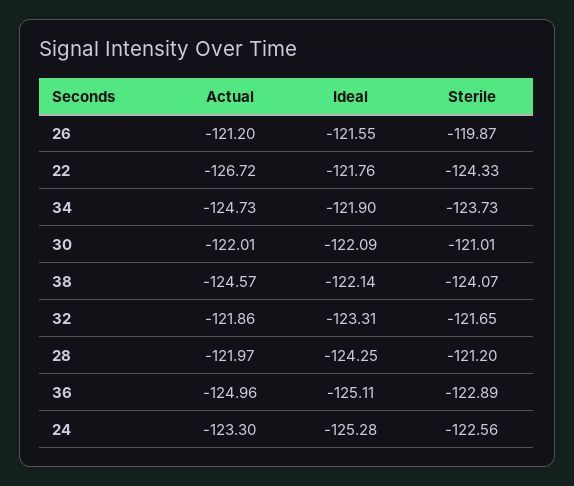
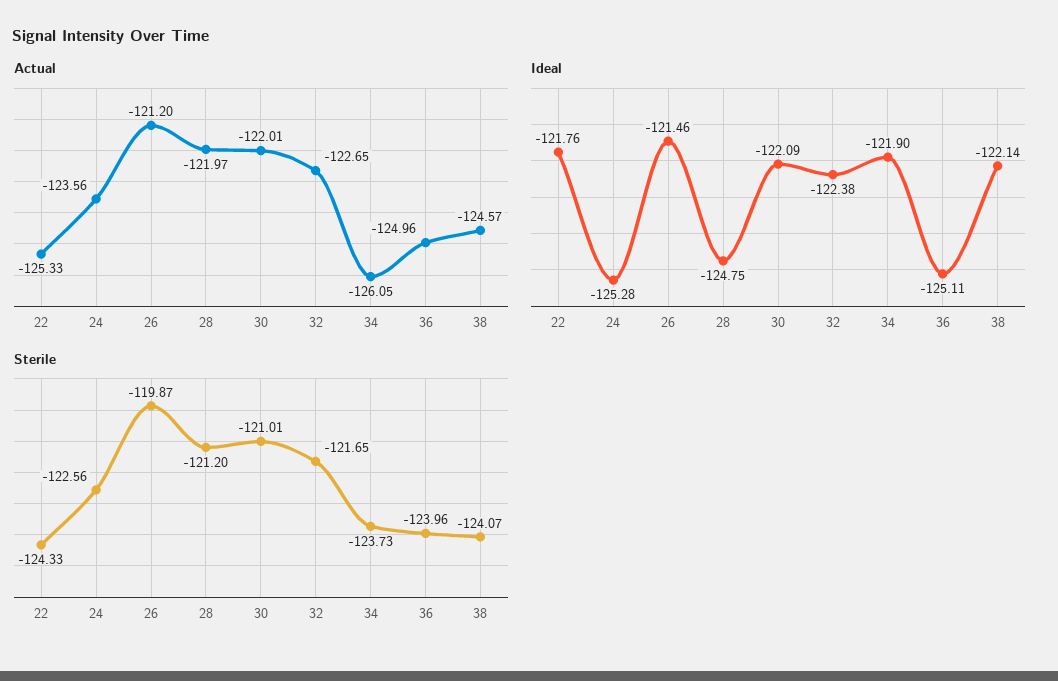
  {
    "Actual": {
      "26": -121.2,
-     "22": -126.72,
+     "22": -125.33,
-     "34": -124.73,
+     "34": -126.05,
      "30": -122.01,
      "38": -124.57,
-     "32": -121.86,
+     "32": -122.65,
      "28": -121.97,
      "36": -124.96,
-     "24": -123.3
+     "24": -123.56
    },
    "Ideal": {
-     "26": -121.55,
+     "26": -121.46,
      "22": -121.76,
      "34": -121.9,
      "30": -122.09,
      "38": -122.14,
-     "32": -123.31,
+     "32": -122.38,
-     "28": -124.25,
+     "28": -124.75,
      "36": -125.11,
      "24": -125.28
    },
    "Sterile": {
      "26": -119.87,
      "22": -124.33,
      "34": -123.73,
      "30": -121.01,
      "38": -124.07,
      "32": -121.65,
      "28": -121.2,
-     "36": -122.89,
+     "36": -123.96,
      "24": -122.56
    }
  }

